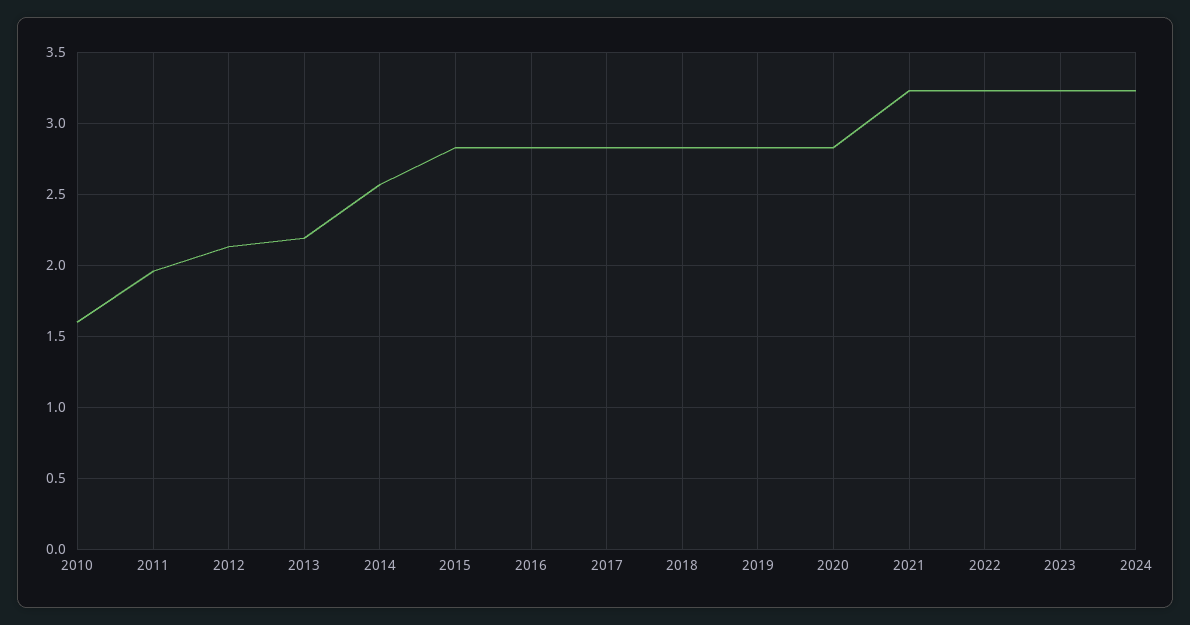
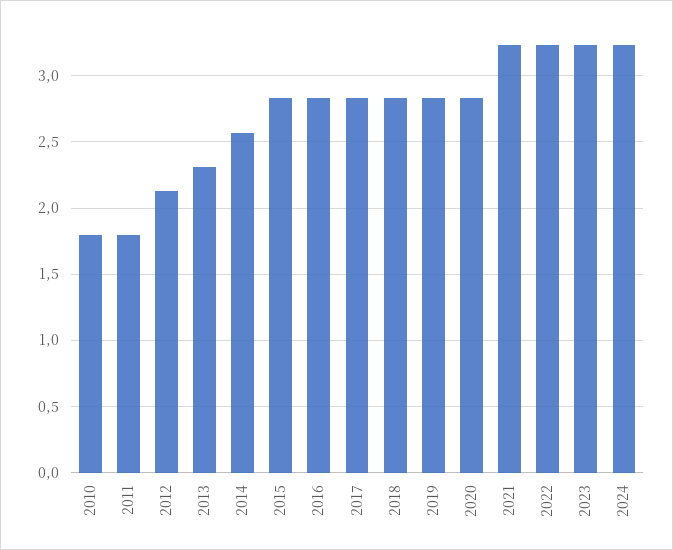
  {
-   "2010": 1.6,
+   "2010": 1.8,
-   "2011": 1.95,
+   "2011": 1.8,
    "2012": 2.15,
-   "2013": 2.2,
+   "2013": 2.3,
    "2014": 2.55,
    "2015": 2.85,
    "2016": 2.85,
    "2017": 2.85,
    "2018": 2.85,
    "2019": 2.85,
    "2020": 2.85,
    "2021": 3.25,
    "2022": 3.25,
    "2023": 3.25,
    "2024": 3.25
  }

